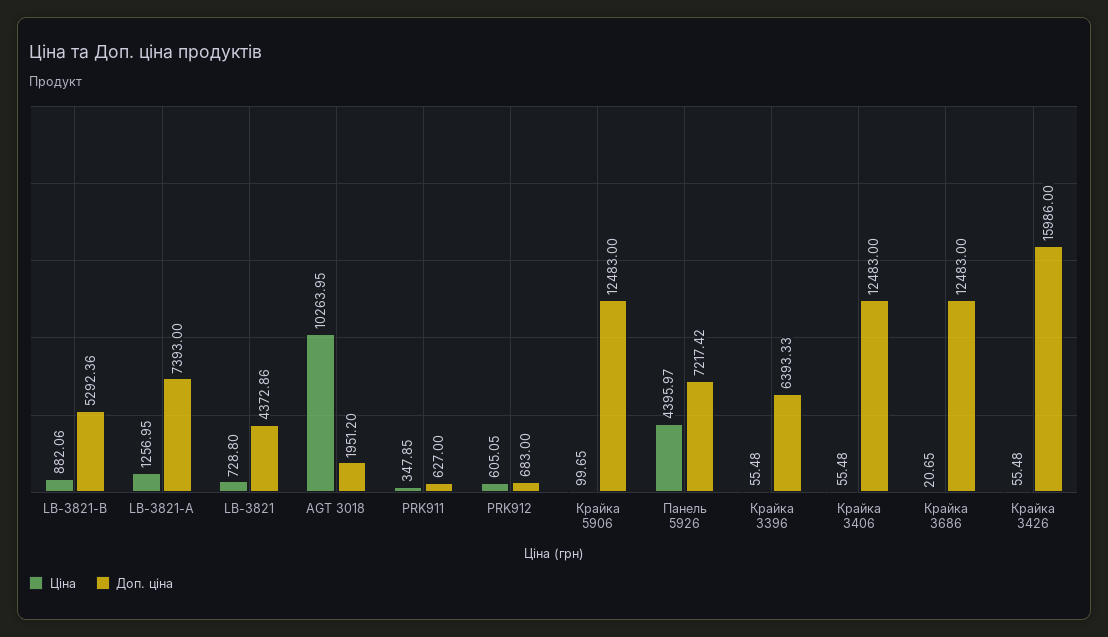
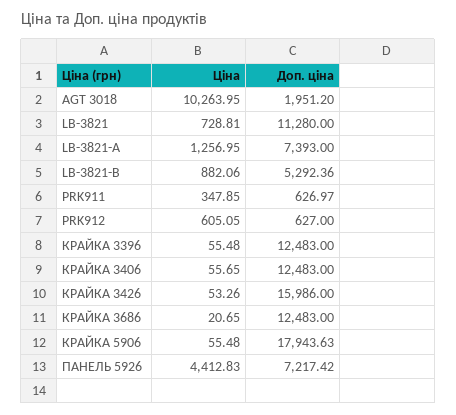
  {
    "Ціна": {
      "LB-3821-В": 882.06,
      "LB-3821-А": 1256.95,
-     "LB-3821": 728.8,
+     "LB-3821": 728.81,
      "AGT 3018": 10263.95,
      "PRK911": 347.85,
      "PRK912": 605.05,
-     "Крайка 5906": 99.65,
+     "Крайка 5906": 55.48,
-     "Панель 5926": 4395.97,
+     "Панель 5926": 4412.83,
      "Крайка 3396": 55.48,
-     "Крайка 3406": 55.48,
+     "Крайка 3406": 55.65,
      "Крайка 3686": 20.65,
-     "Крайка 3426": 55.48
+     "Крайка 3426": 53.26
    },
    "Доп. ціна": {
      "LB-3821-В": 5292.36,
      "LB-3821-А": 7393,
-     "LB-3821": 4372.86,
+     "LB-3821": 11280,
      "AGT 3018": 1951.2,
-     "PRK911": 627,
+     "PRK911": 626.97,
-     "PRK912": 683,
+     "PRK912": 627,
-     "Крайка 5906": 12483,
+     "Крайка 5906": 17943.63,
      "Панель 5926": 7217.42,
-     "Крайка 3396": 6393.33,
+     "Крайка 3396": 12483,
      "Крайка 3406": 12483,
      "Крайка 3686": 12483,
      "Крайка 3426": 15986
    }
  }

